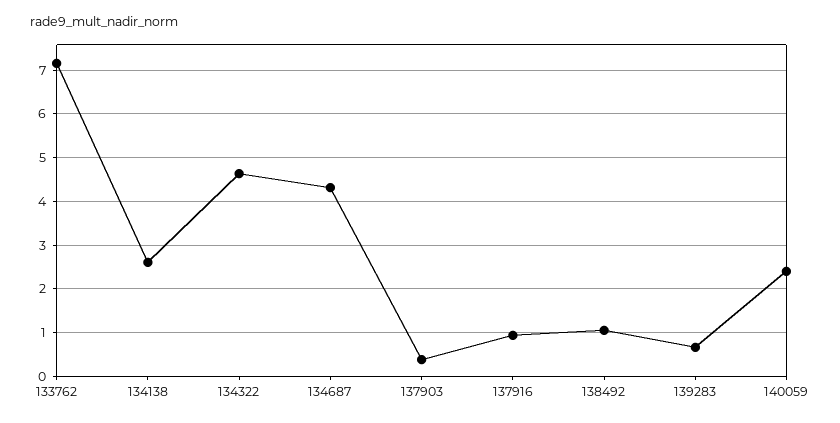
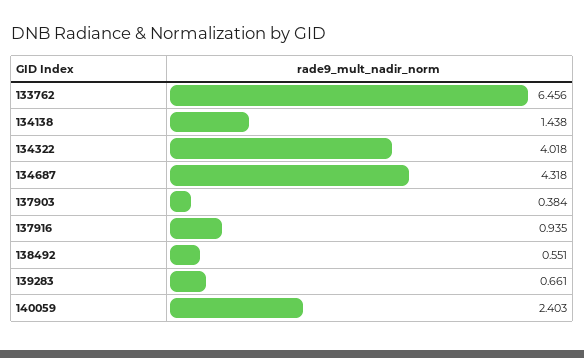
  {
-   "133762": 7.2,
+   "133762": 6.456,
-   "134138": 2.6,
+   "134138": 1.438,
-   "134322": 4.6,
+   "134322": 4.018,
    "134687": 4.318,
    "137903": 0.384,
    "137916": 0.935,
-   "138492": 1,
+   "138492": 0.551,
    "139283": 0.661,
    "140059": 2.403
  }

